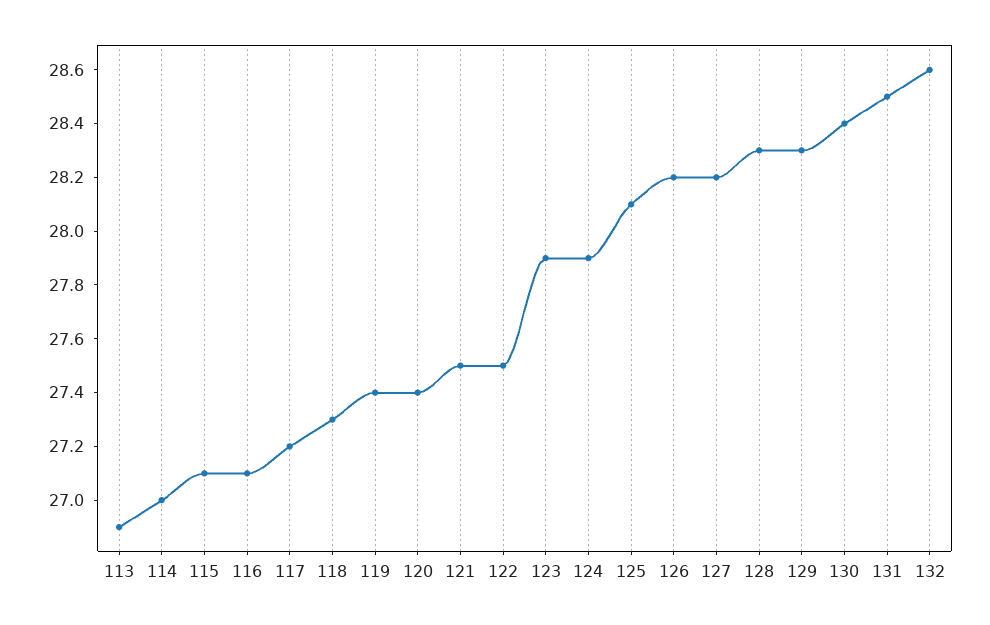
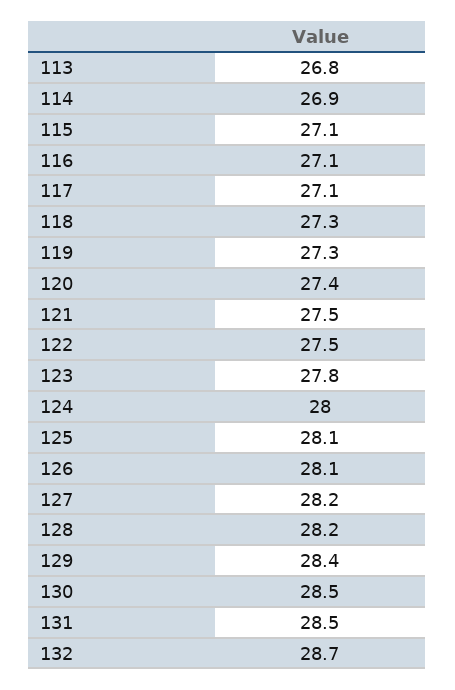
  {
-   "113": 26.9,
+   "113": 26.8,
-   "114": 27,
+   "114": 26.9,
    "115": 27.1,
    "116": 27.1,
-   "117": 27.2,
+   "117": 27.1,
    "118": 27.3,
-   "119": 27.4,
+   "119": 27.3,
    "120": 27.4,
    "121": 27.5,
    "122": 27.5,
-   "123": 27.9,
+   "123": 27.8,
-   "124": 27.9,
+   "124": 28,
    "125": 28.1,
-   "126": 28.2,
+   "126": 28.1,
    "127": 28.2,
-   "128": 28.3,
+   "128": 28.2,
-   "129": 28.3,
+   "129": 28.4,
-   "130": 28.4,
+   "130": 28.5,
    "131": 28.5,
-   "132": 28.6
+   "132": 28.7
  }

